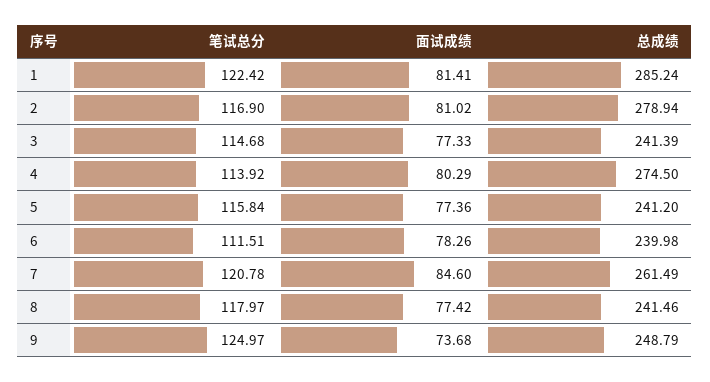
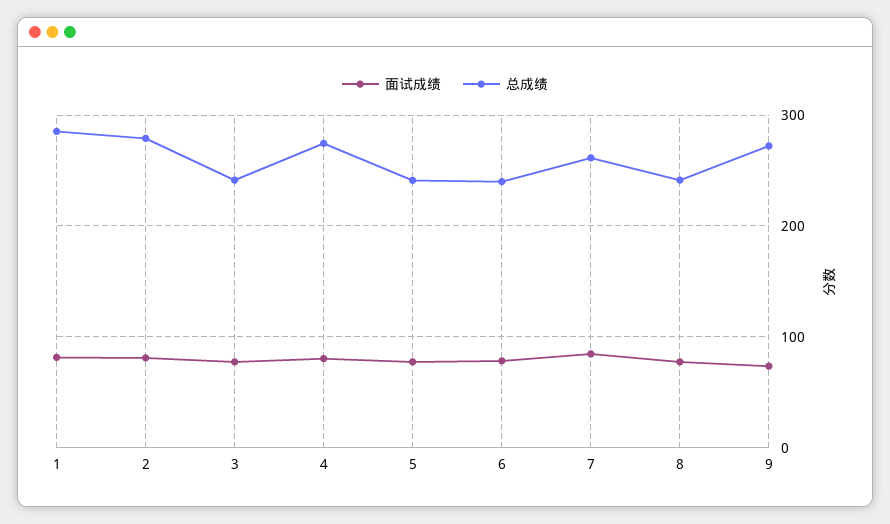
  {
-   "笔试总分": {
-     "1": 122.42,
-     "2": 116.9,
-     "3": 114.68,
-     "4": 113.92,
-     "5": 115.84,
-     "6": 111.51,
-     "7": 120.78,
-     "8": 117.97,
-     "9": 124.97
-   },
    "面试成绩": {
      "1": 81.41,
      "2": 81.02,
      "3": 77.33,
      "4": 80.29,
      "5": 77.36,
      "6": 78.26,
      "7": 84.6,
      "8": 77.42,
      "9": 73.68
    },
    "总成绩": {
      "1": 285.24,
      "2": 278.94,
      "3": 241.39,
      "4": 274.5,
      "5": 241.2,
      "6": 239.98,
      "7": 261.49,
      "8": 241.46,
-     "9": 248.79
+     "9": 270
    }
  }

